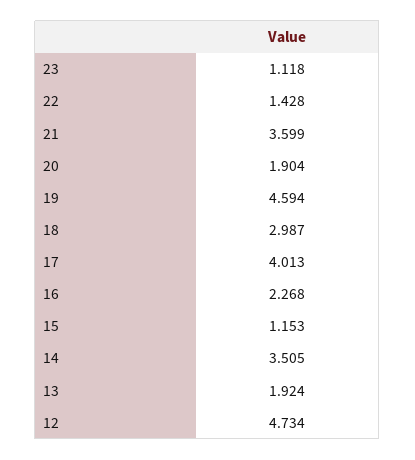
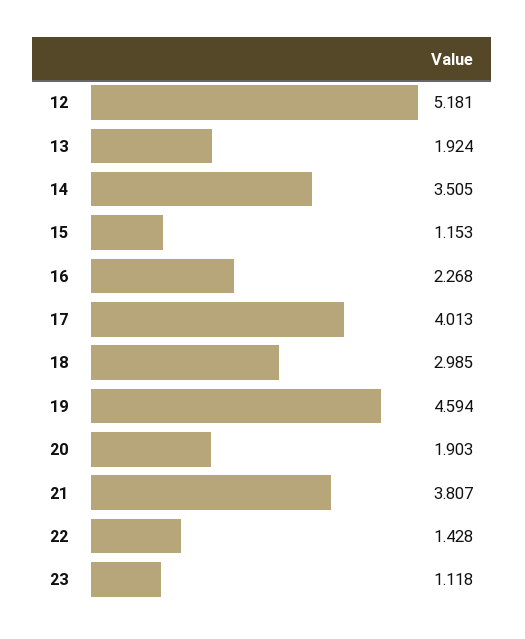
  {
    "23": 1.118,
    "22": 1.428,
-   "21": 3.599,
+   "21": 3.807,
-   "20": 1.904,
+   "20": 1.903,
    "19": 4.594,
-   "18": 2.987,
+   "18": 2.985,
    "17": 4.013,
    "16": 2.268,
    "15": 1.153,
    "14": 3.505,
    "13": 1.924,
-   "12": 4.734
+   "12": 5.181
  }

